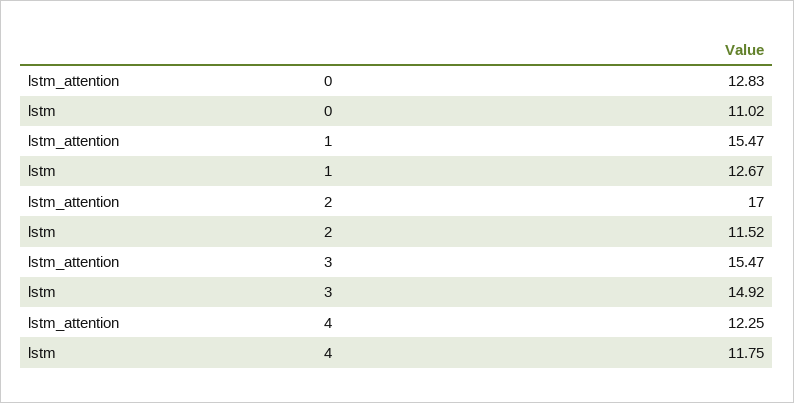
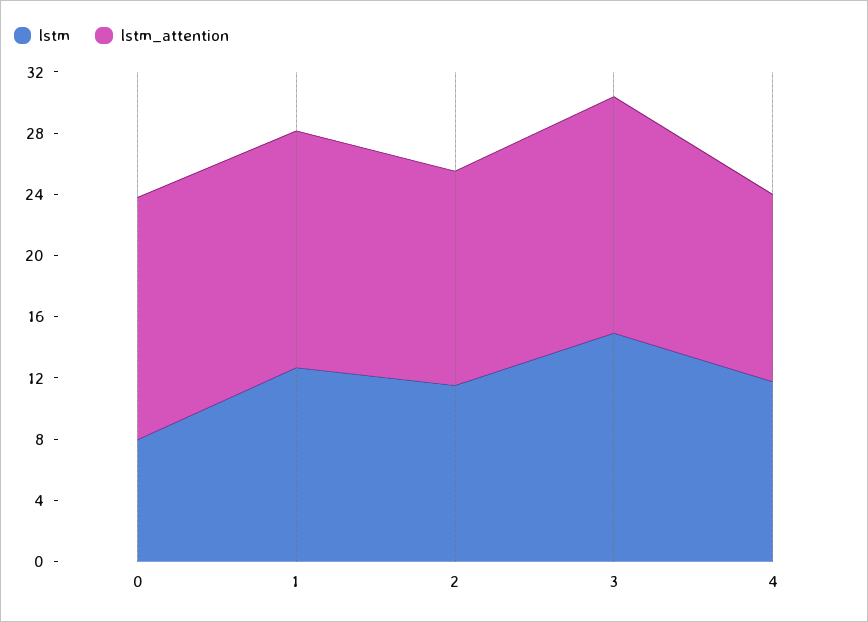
  {
    "lstm_attention": {
-     "0": 12.83,
+     "0": 16,
      "1": 15.47,
-     "2": 17,
+     "2": 14,
      "3": 15.47,
      "4": 12.25
    },
    "lstm": {
-     "0": 11.02,
+     "0": 8,
      "1": 12.67,
      "2": 11.52,
      "3": 14.92,
      "4": 11.75
    }
  }

